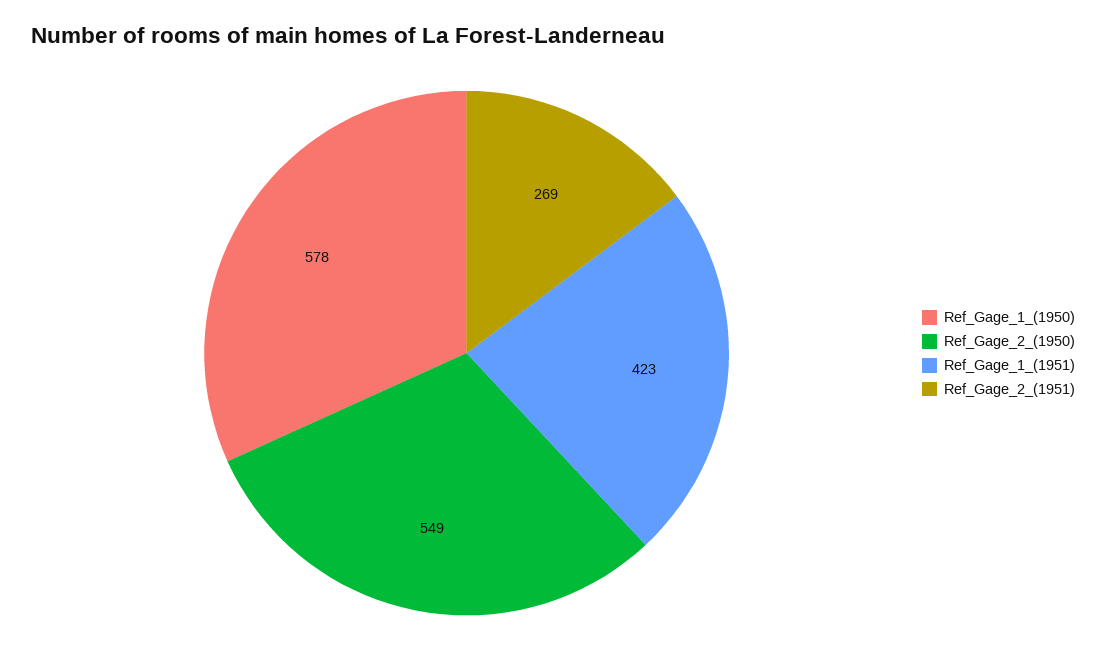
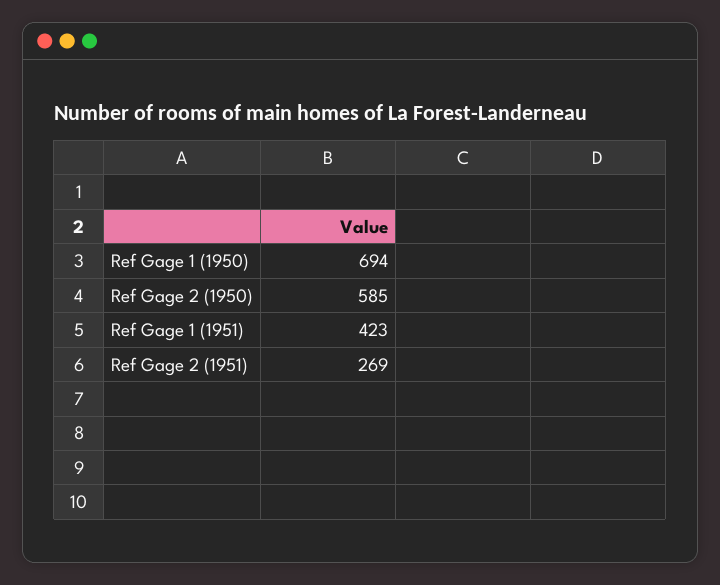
  {
-   "Ref_Gage_1_(1950)": 578,
+   "Ref_Gage_1_(1950)": 694,
-   "Ref_Gage_2_(1950)": 549,
+   "Ref_Gage_2_(1950)": 585,
    "Ref_Gage_1_(1951)": 423,
    "Ref_Gage_2_(1951)": 269
  }

